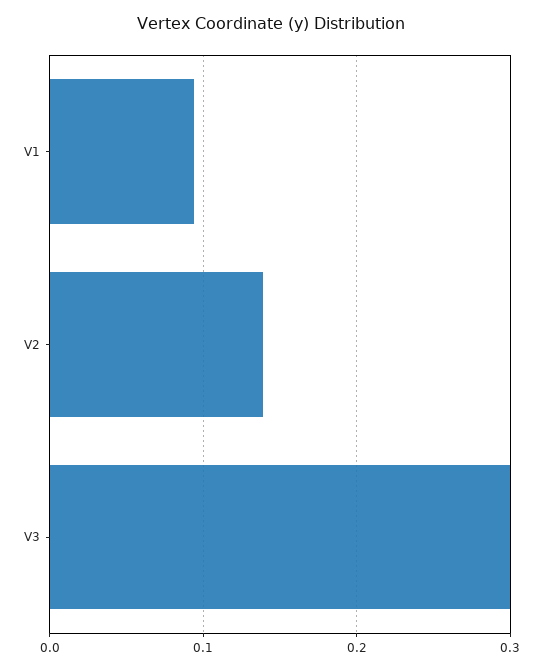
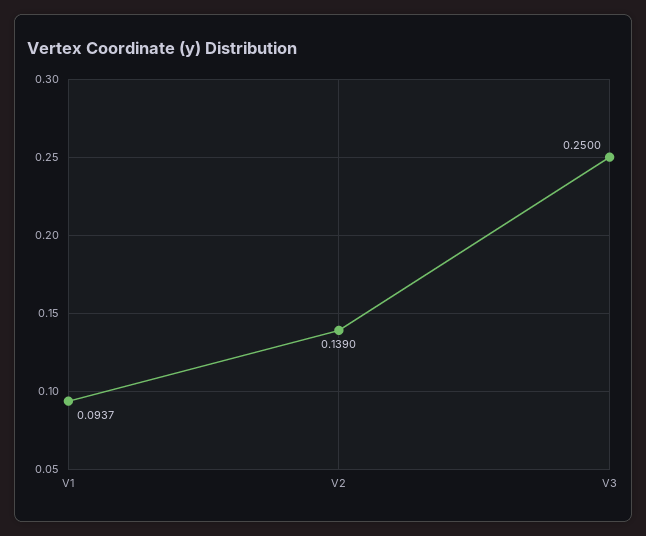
  {
    "V1": 0.0937,
    "V2": 0.139,
-   "V3": 0.3
+   "V3": 0.25
  }

